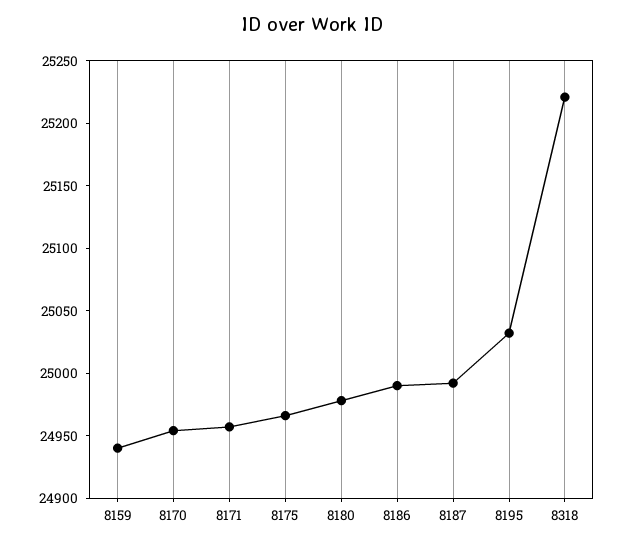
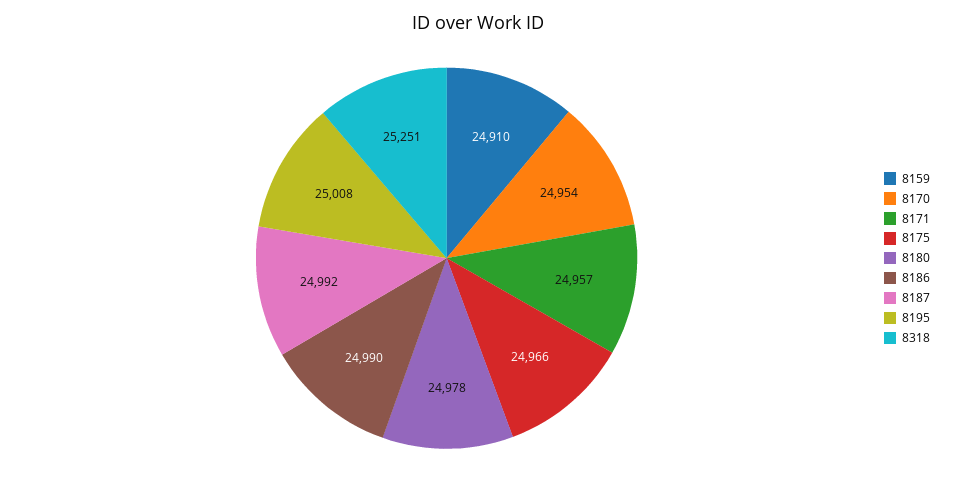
  {
-   "8159": 24940,
+   "8159": 24910,
    "8170": 24954,
    "8171": 24957,
    "8175": 24966,
    "8180": 24978,
    "8186": 24990,
    "8187": 24992,
-   "8195": 25030,
+   "8195": 25008,
-   "8318": 25220
+   "8318": 25251
  }

